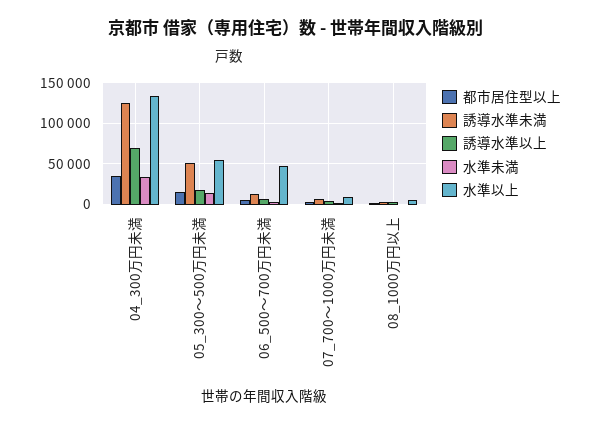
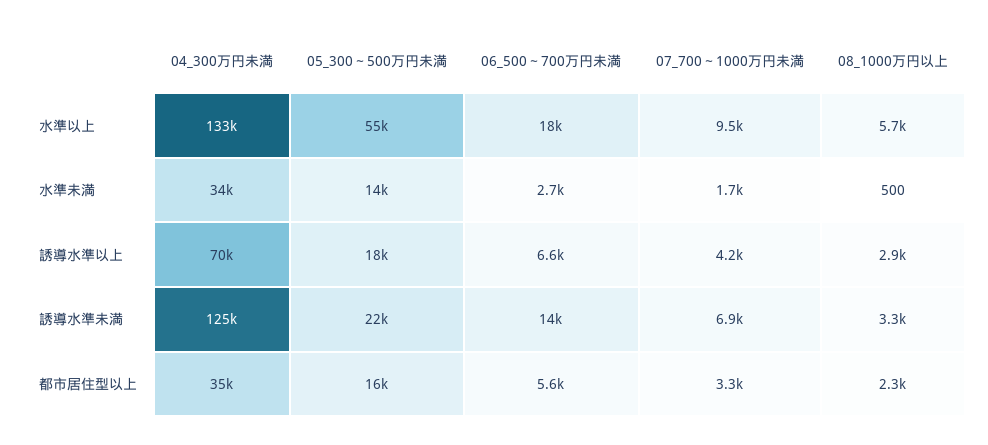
  {
    "都市居住型以上": {
      "04_300万円未満": 35000,
      "05_300～500万円未満": 16000,
      "06_500～700万円未満": 5600,
      "07_700～1000万円未満": 3300,
      "08_1000万円以上": 2300
    },
    "誘導水準未満": {
      "04_300万円未満": 125000,
-     "05_300～500万円未満": 50000,
+     "05_300～500万円未満": 22000,
      "06_500～700万円未満": 14000,
      "07_700～1000万円未満": 6900,
      "08_1000万円以上": 3300
    },
    "誘導水準以上": {
      "04_300万円未満": 70000,
      "05_300～500万円未満": 18000,
      "06_500～700万円未満": 6600,
      "07_700～1000万円未満": 4200,
      "08_1000万円以上": 2900
    },
    "水準未満": {
      "04_300万円未満": 34000,
      "05_300～500万円未満": 14000,
      "06_500～700万円未満": 2700,
      "07_700～1000万円未満": 1700,
      "08_1000万円以上": 500
    },
    "水準以上": {
      "04_300万円未満": 133000,
      "05_300～500万円未満": 55000,
-     "06_500～700万円未満": 50000,
+     "06_500～700万円未満": 18000,
      "07_700～1000万円未満": 9500,
      "08_1000万円以上": 5700
    }
  }

